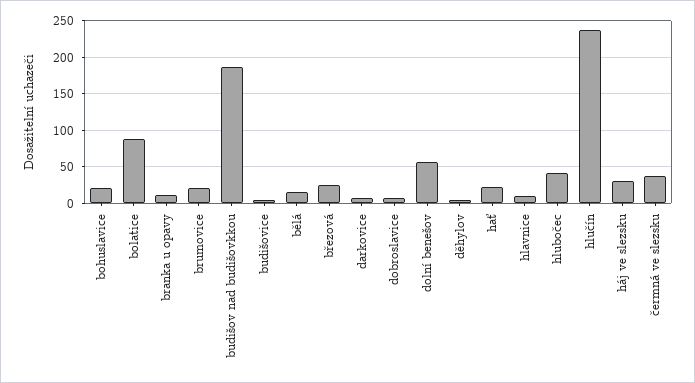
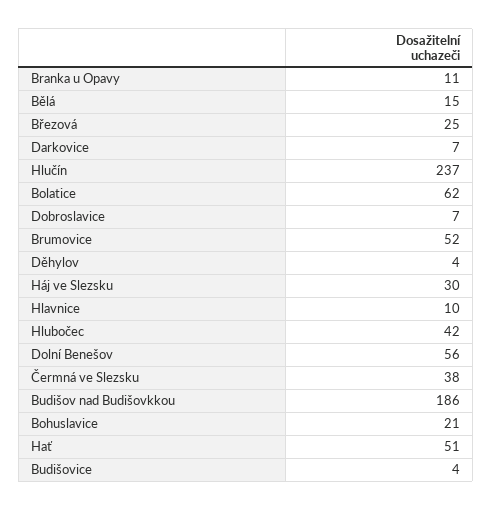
  {
    "bohuslavice": 21,
-   "bolatice": 90,
+   "bolatice": 62,
    "branka u opavy": 11,
-   "brumovice": 20,
+   "brumovice": 52,
    "budišov nad budišovkkou": 186,
    "budišovice": 4,
    "bělá": 15,
    "březová": 25,
    "darkovice": 7,
    "dobroslavice": 7,
    "dolní benešov": 56,
    "děhylov": 4,
-   "hať": 20,
+   "hať": 51,
    "hlavnice": 10,
    "hlubočec": 42,
    "hlučín": 237,
    "háj ve slezsku": 30,
    "čermná ve slezsku": 38
  }

